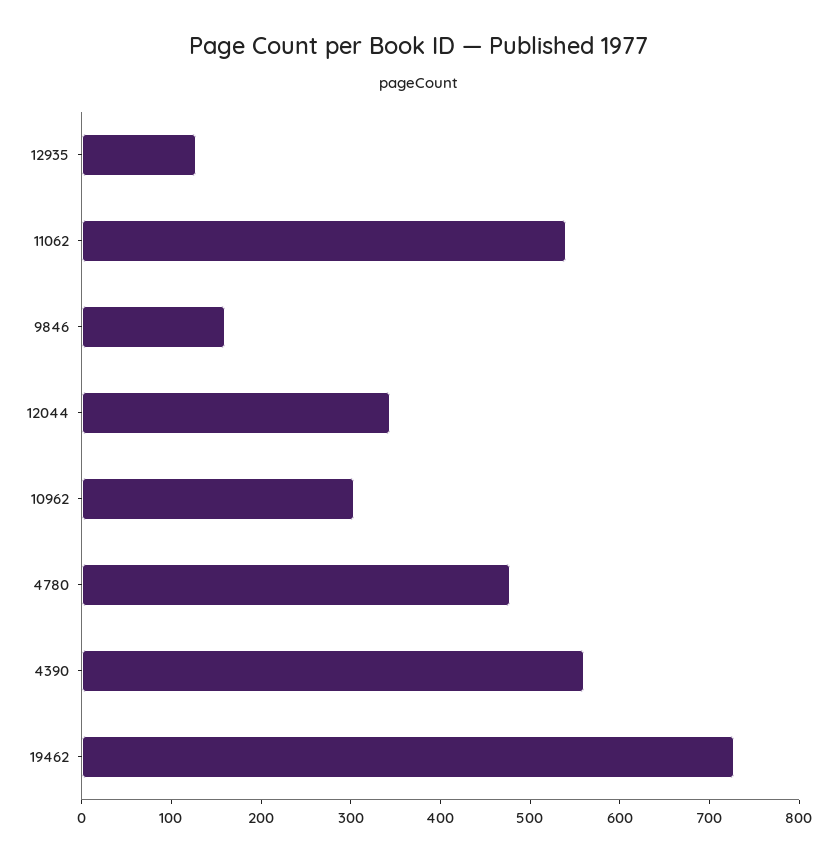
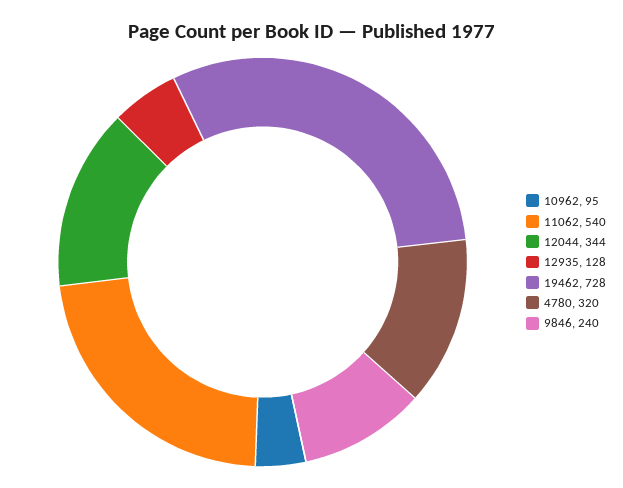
  {
    "12935": 128,
    "11062": 540,
-   "9846": 160,
+   "9846": 240,
    "12044": 344,
-   "10962": 300,
+   "10962": 95,
-   "4780": 480,
+   "4780": 320,
-   "4390": 560,
    "19462": 728
  }

